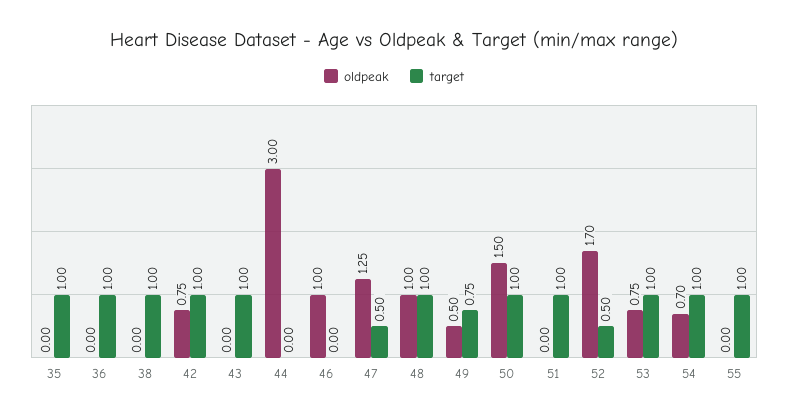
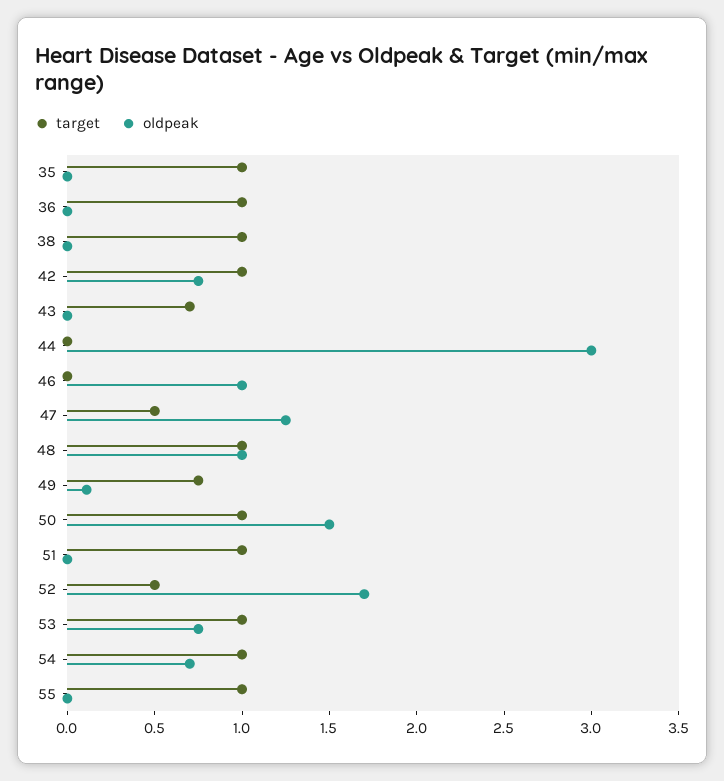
  {
    "oldpeak": {
      "35": 0,
      "36": 0,
      "38": 0,
      "42": 0.75,
      "43": 0,
      "44": 3,
      "46": 1,
      "47": 1.25,
      "48": 1,
-     "49": 0.5,
+     "49": 0.1,
      "50": 1.5,
      "51": 0,
      "52": 1.7,
      "53": 0.75,
      "54": 0.7,
      "55": 0
    },
    "target": {
      "35": 1,
      "36": 1,
      "38": 1,
      "42": 1,
-     "43": 1,
+     "43": 0.7,
      "44": 0,
      "46": 0,
      "47": 0.5,
      "48": 1,
      "49": 0.75,
      "50": 1,
      "51": 1,
      "52": 0.5,
      "53": 1,
      "54": 1,
      "55": 1
    }
  }

